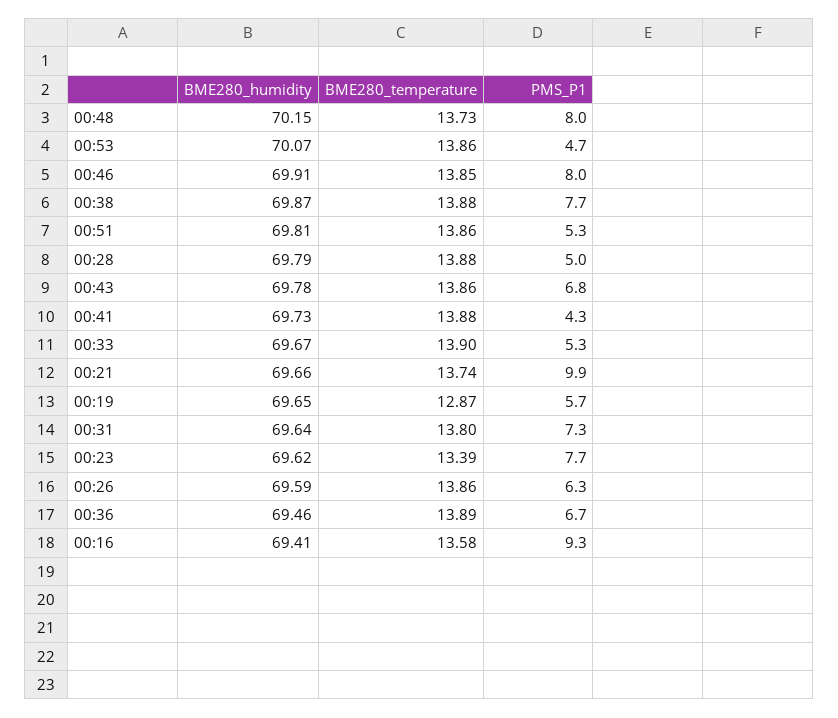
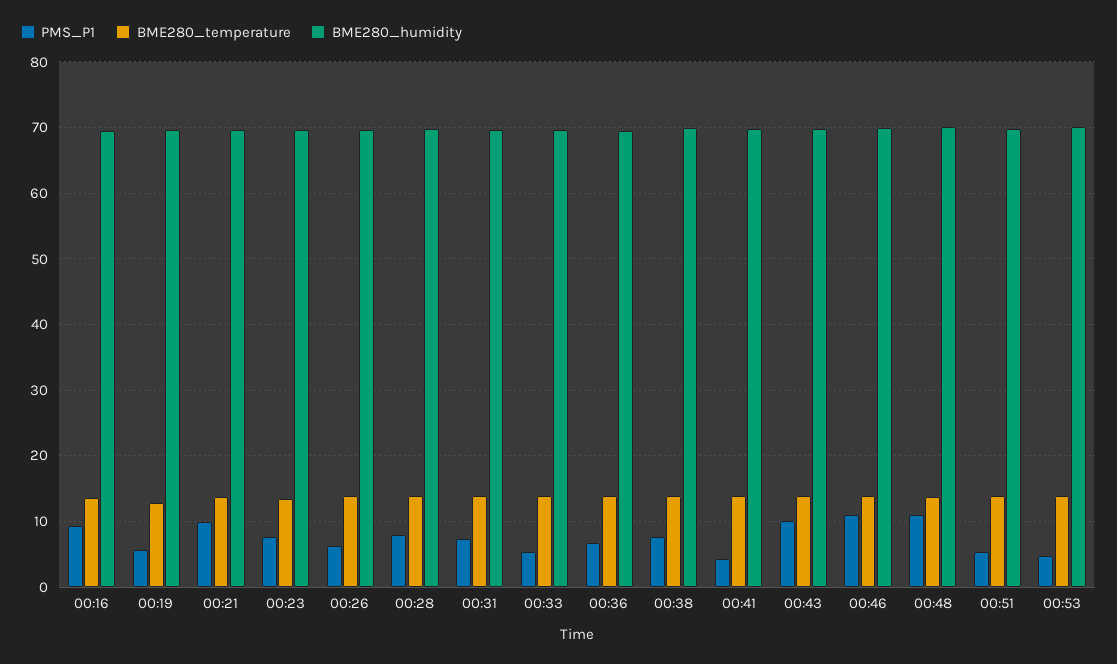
  {
    "BME280_humidity": {
      "00:48": 70.15,
      "00:53": 70.07,
      "00:46": 69.91,
      "00:38": 69.87,
      "00:51": 69.81,
      "00:28": 69.79,
      "00:43": 69.78,
      "00:41": 69.73,
      "00:33": 69.67,
      "00:21": 69.66,
      "00:19": 69.65,
      "00:31": 69.64,
      "00:23": 69.62,
      "00:26": 69.59,
      "00:36": 69.46,
      "00:16": 69.41
    },
    "BME280_temperature": {
      "00:48": 13.73,
      "00:53": 13.86,
      "00:46": 13.85,
      "00:38": 13.88,
      "00:51": 13.86,
      "00:28": 13.88,
      "00:43": 13.86,
      "00:41": 13.88,
      "00:33": 13.9,
      "00:21": 13.74,
      "00:19": 12.87,
      "00:31": 13.8,
      "00:23": 13.39,
      "00:26": 13.86,
      "00:36": 13.89,
      "00:16": 13.58
    },
    "PMS_P1": {
-     "00:48": 8,
+     "00:48": 11,
      "00:53": 4.7,
-     "00:46": 8,
+     "00:46": 11,
      "00:38": 7.7,
      "00:51": 5.3,
-     "00:28": 5,
+     "00:28": 8,
-     "00:43": 6.8,
+     "00:43": 10,
      "00:41": 4.3,
      "00:33": 5.3,
      "00:21": 9.9,
      "00:19": 5.7,
      "00:31": 7.3,
      "00:23": 7.7,
      "00:26": 6.3,
      "00:36": 6.7,
      "00:16": 9.3
    }
  }

